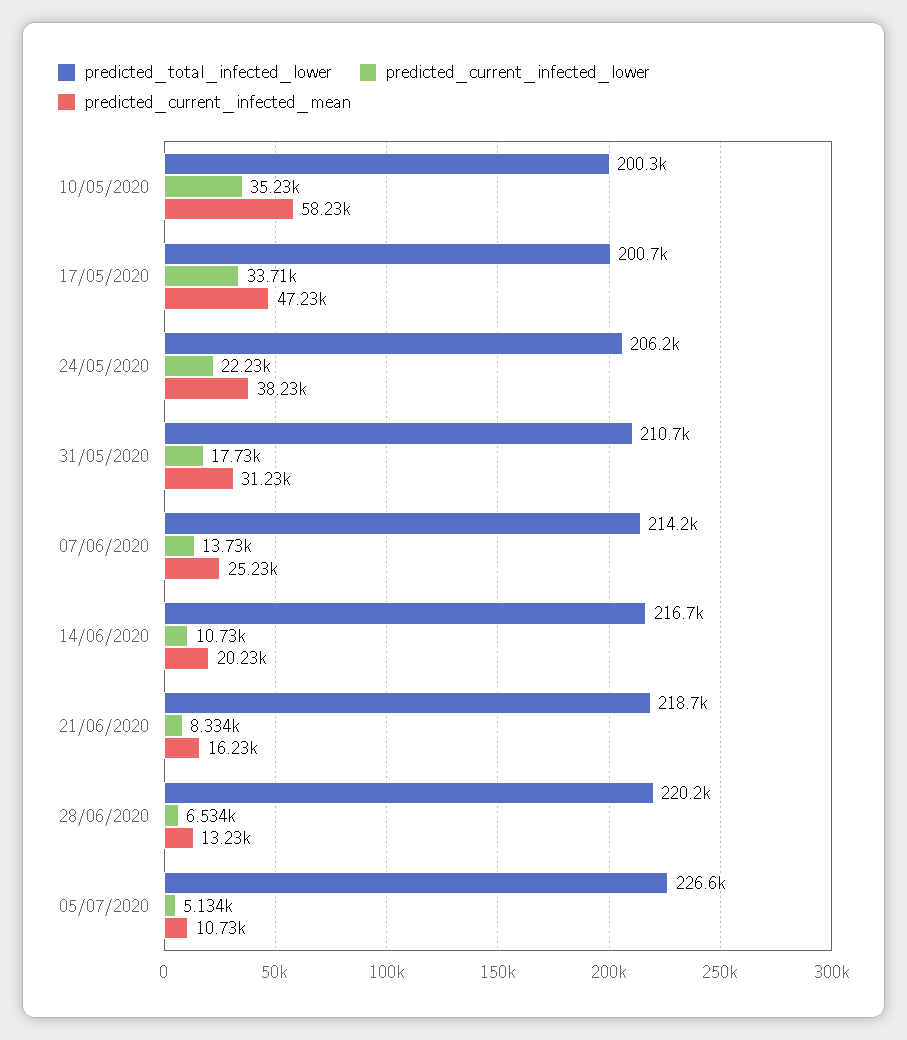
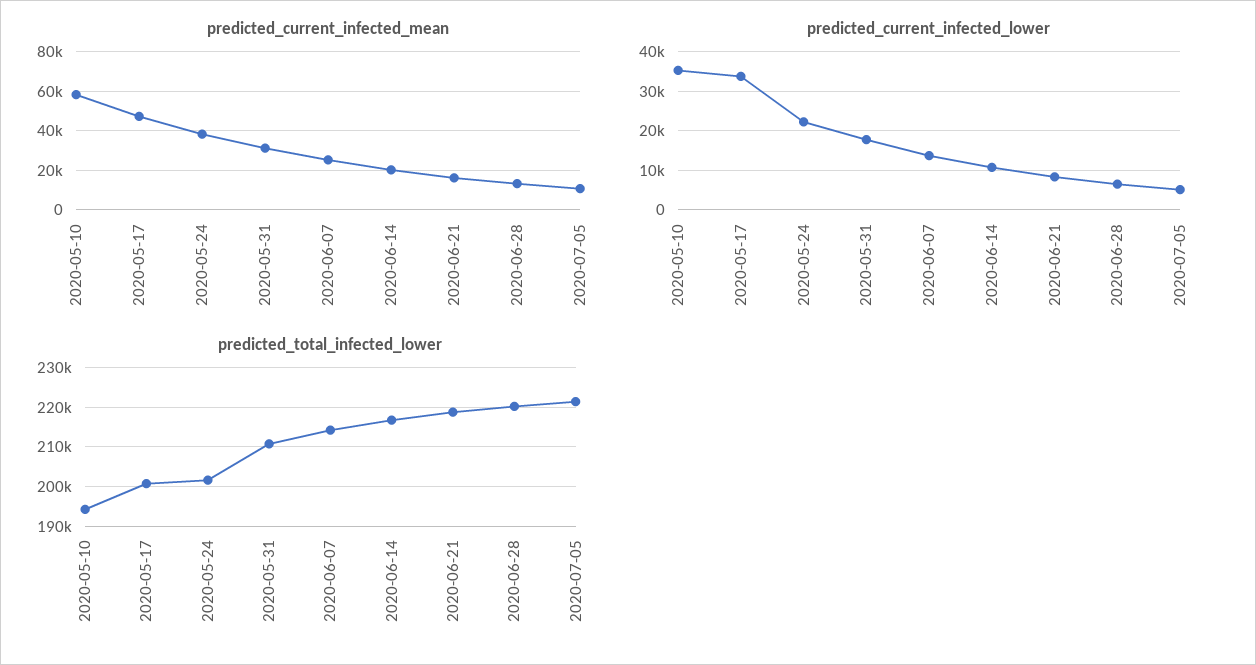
  {
    "predicted_total_infected_lower": {
-     "10/05/2020": 200300,
+     "10/05/2020": 194000,
      "17/05/2020": 200700,
-     "24/05/2020": 206200,
+     "24/05/2020": 202000,
      "31/05/2020": 210700,
      "07/06/2020": 214200,
      "14/06/2020": 216700,
      "21/06/2020": 218700,
      "28/06/2020": 220200,
-     "05/07/2020": 226600
+     "05/07/2020": 222000
    },
    "predicted_current_infected_lower": {
      "10/05/2020": 35230,
      "17/05/2020": 33710,
      "24/05/2020": 22230,
      "31/05/2020": 17730,
      "07/06/2020": 13730,
      "14/06/2020": 10730,
      "21/06/2020": 8334,
      "28/06/2020": 6534,
      "05/07/2020": 5134
    },
    "predicted_current_infected_mean": {
      "10/05/2020": 58230,
      "17/05/2020": 47230,
      "24/05/2020": 38230,
      "31/05/2020": 31230,
      "07/06/2020": 25230,
      "14/06/2020": 20230,
      "21/06/2020": 16230,
      "28/06/2020": 13230,
      "05/07/2020": 10730
    }
  }

